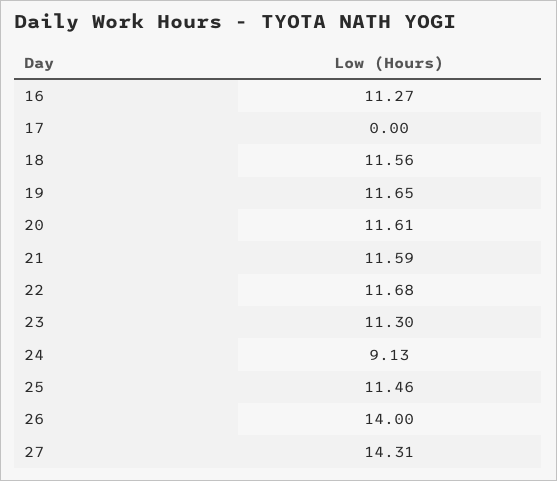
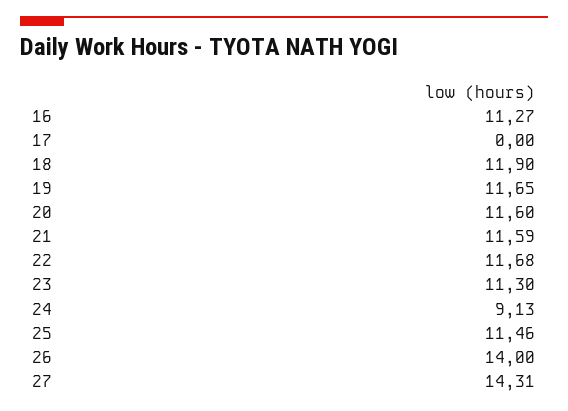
  {
    "16": 11.27,
    "17": 0,
-   "18": 11.56,
+   "18": 11.9,
    "19": 11.65,
-   "20": 11.61,
+   "20": 11.6,
    "21": 11.59,
    "22": 11.68,
    "23": 11.3,
    "24": 9.13,
    "25": 11.46,
    "26": 14,
    "27": 14.31
  }

